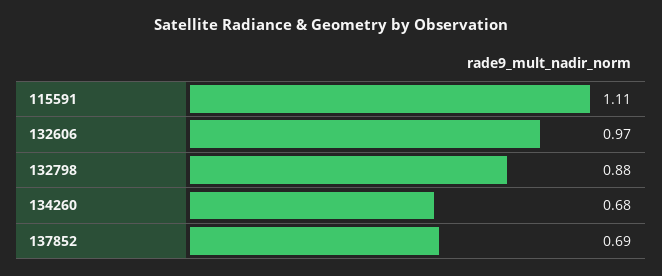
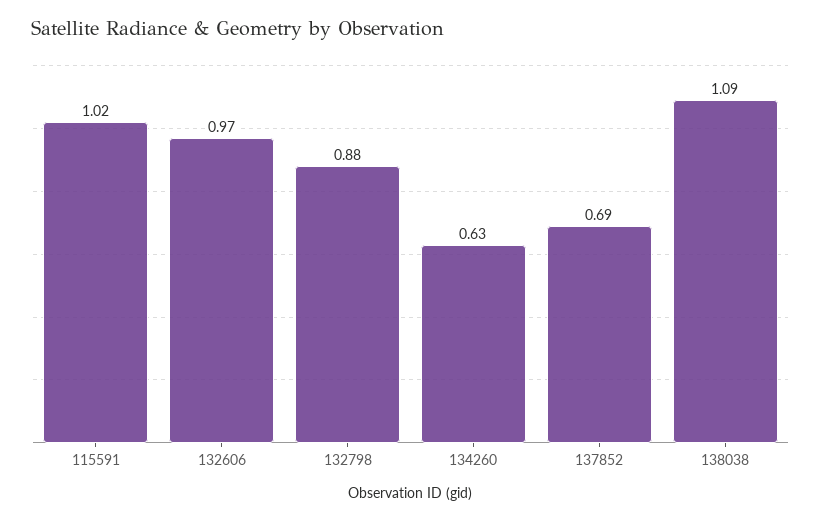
  {
-   "115591": 1.11,
+   "115591": 1.02,
    "132606": 0.97,
    "132798": 0.88,
-   "134260": 0.68,
+   "134260": 0.63,
-   "137852": 0.69
+   "137852": 0.69,
+   "138038": 1.09
  }

